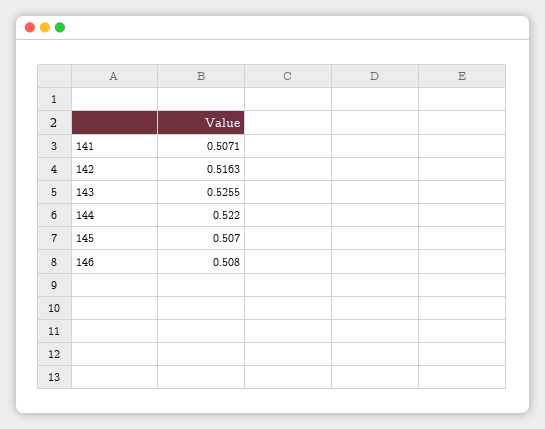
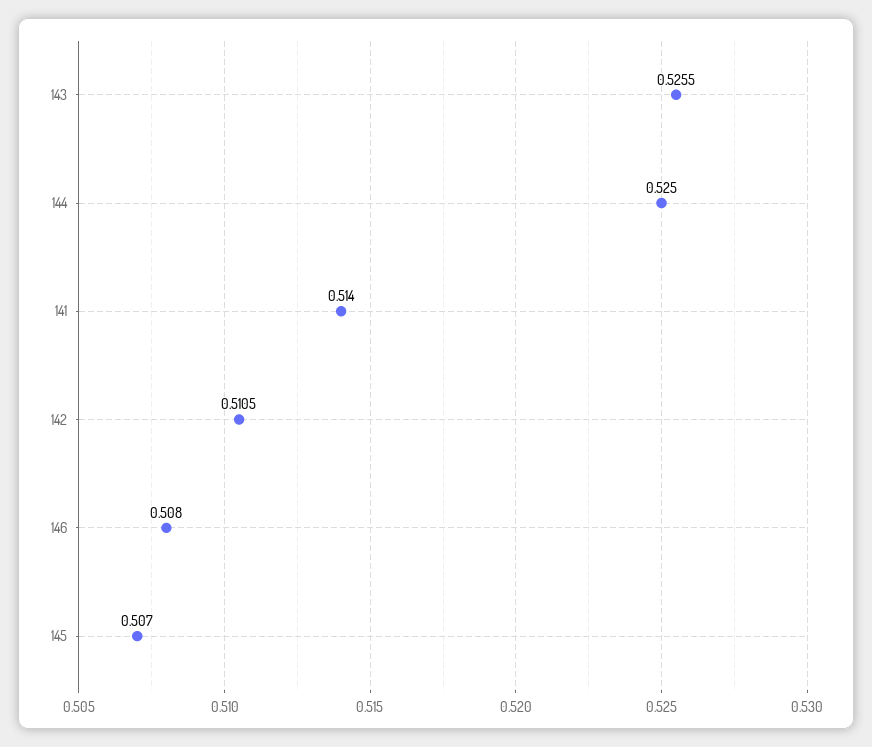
  {
-   "141": 0.5071,
+   "141": 0.514,
-   "142": 0.5163,
+   "142": 0.5105,
    "143": 0.5255,
-   "144": 0.522,
+   "144": 0.525,
    "145": 0.507,
    "146": 0.508
  }

